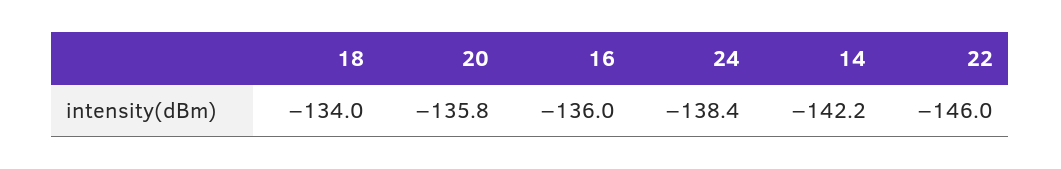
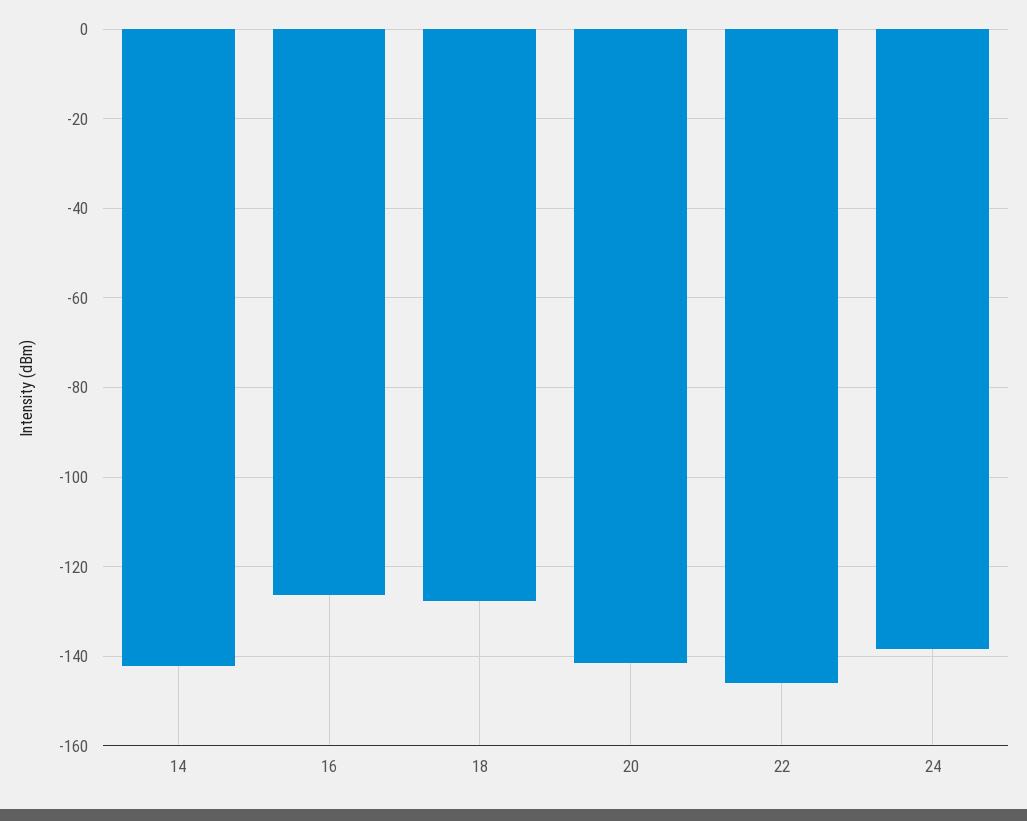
  {
-   "18": -134,
+   "18": -128,
-   "20": -135.8,
+   "20": -142,
-   "16": -136,
+   "16": -126,
    "24": -138.4,
    "14": -142.2,
    "22": -146
  }

